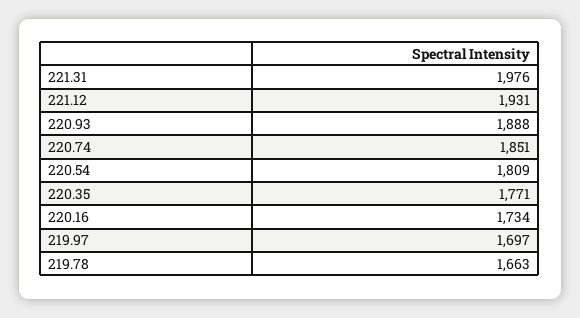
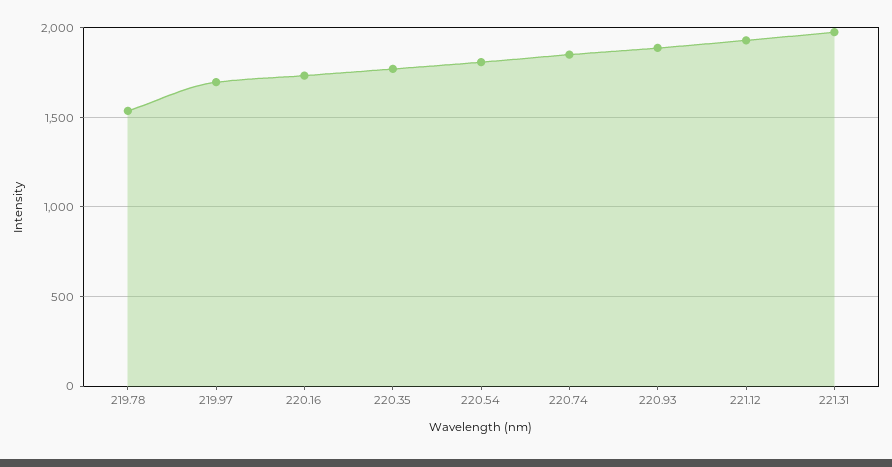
  {
    "221.31": 1976,
    "221.12": 1931,
    "220.93": 1888,
    "220.74": 1851,
    "220.54": 1809,
    "220.35": 1771,
    "220.16": 1734,
    "219.97": 1697,
-   "219.78": 1663
+   "219.78": 1550
  }

